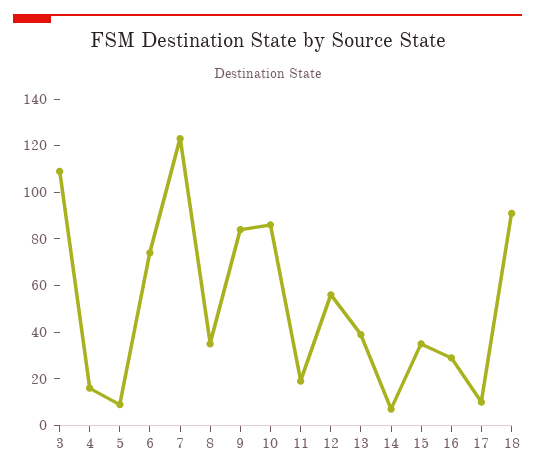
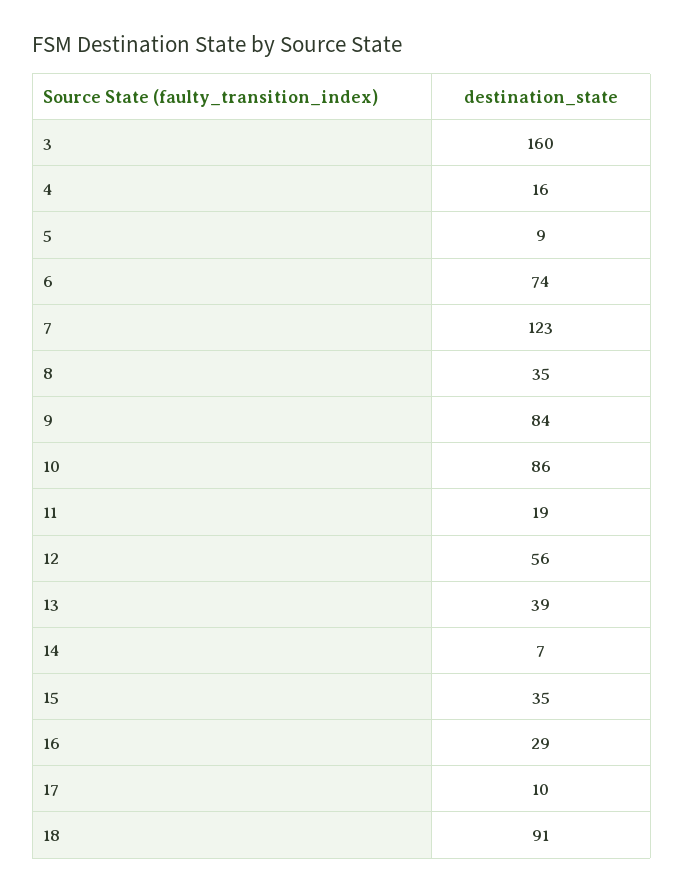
  {
-   "3": 110,
+   "3": 160,
    "4": 16,
    "5": 9,
    "6": 74,
    "7": 123,
    "8": 35,
    "9": 84,
    "10": 86,
    "11": 19,
    "12": 56,
    "13": 39,
    "14": 7,
    "15": 35,
    "16": 29,
    "17": 10,
    "18": 91
  }

